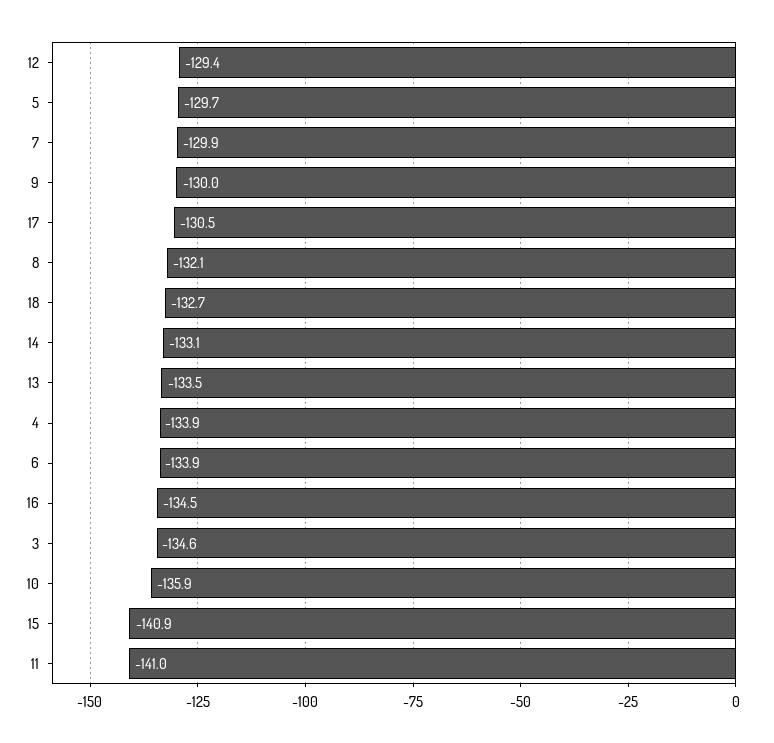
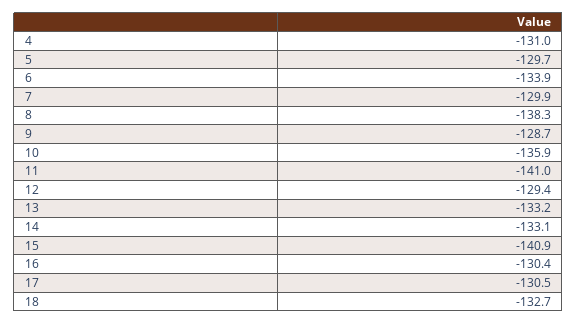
  {
    "12": -129.4,
    "5": -129.7,
    "7": -129.9,
-   "9": -130,
+   "9": -128.7,
    "17": -130.5,
-   "8": -132.1,
+   "8": -138.3,
    "18": -132.7,
    "14": -133.1,
-   "13": -133.5,
+   "13": -133.2,
-   "4": -133.9,
+   "4": -131,
    "6": -133.9,
-   "16": -134.5,
+   "16": -130.4,
-   "3": -134.6,
    "10": -135.9,
    "15": -140.9,
    "11": -141
  }

